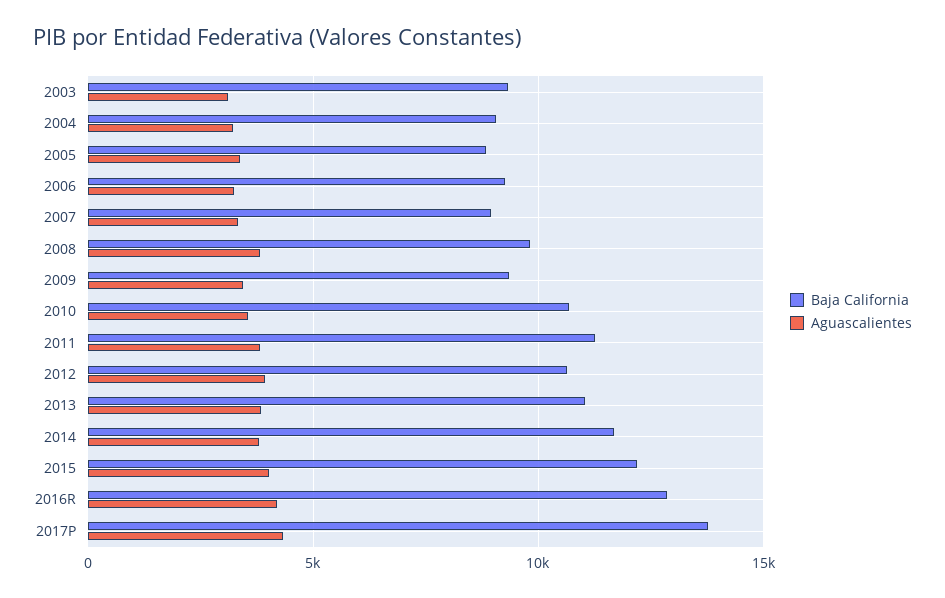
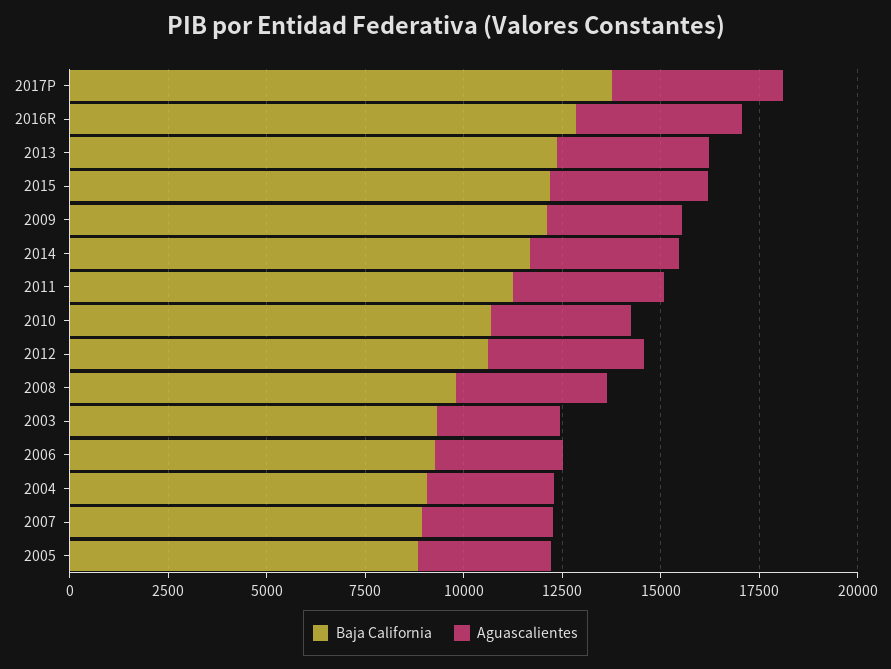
  {
    "Baja California": {
      "2003": 9500,
      "2004": 9000,
      "2005": 9000,
      "2006": 9500,
      "2007": 9000,
      "2008": 10000,
-     "2009": 9500,
+     "2009": 12000,
      "2010": 10500,
      "2011": 11500,
      "2012": 10500,
-     "2013": 11000,
+     "2013": 12500,
      "2014": 11500,
      "2015": 12000,
      "2016R": 13000,
      "2017P": 14000
    },
    "Aguascalientes": {
      "2003": 3000,
      "2004": 3000,
      "2005": 3500,
      "2006": 3500,
      "2007": 3500,
      "2008": 4000,
      "2009": 3500,
      "2010": 3500,
      "2011": 4000,
      "2012": 4000,
      "2013": 4000,
      "2014": 4000,
      "2015": 4000,
      "2016R": 4000,
      "2017P": 4500
    }
  }

